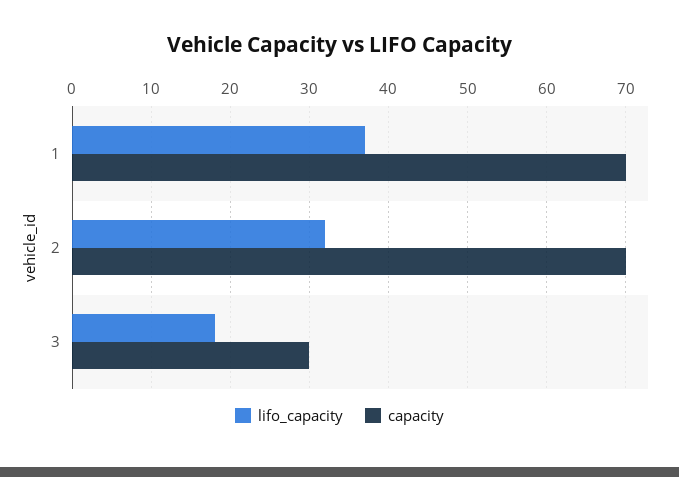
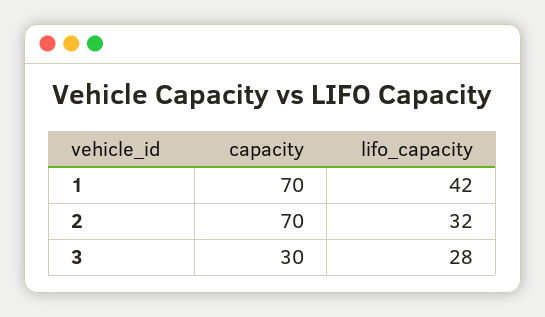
  {
    "lifo_capacity": {
-     "1": 37,
+     "1": 42,
      "2": 32,
-     "3": 18
+     "3": 28
    },
    "capacity": {
      "1": 70,
      "2": 70,
      "3": 30
    }
  }

